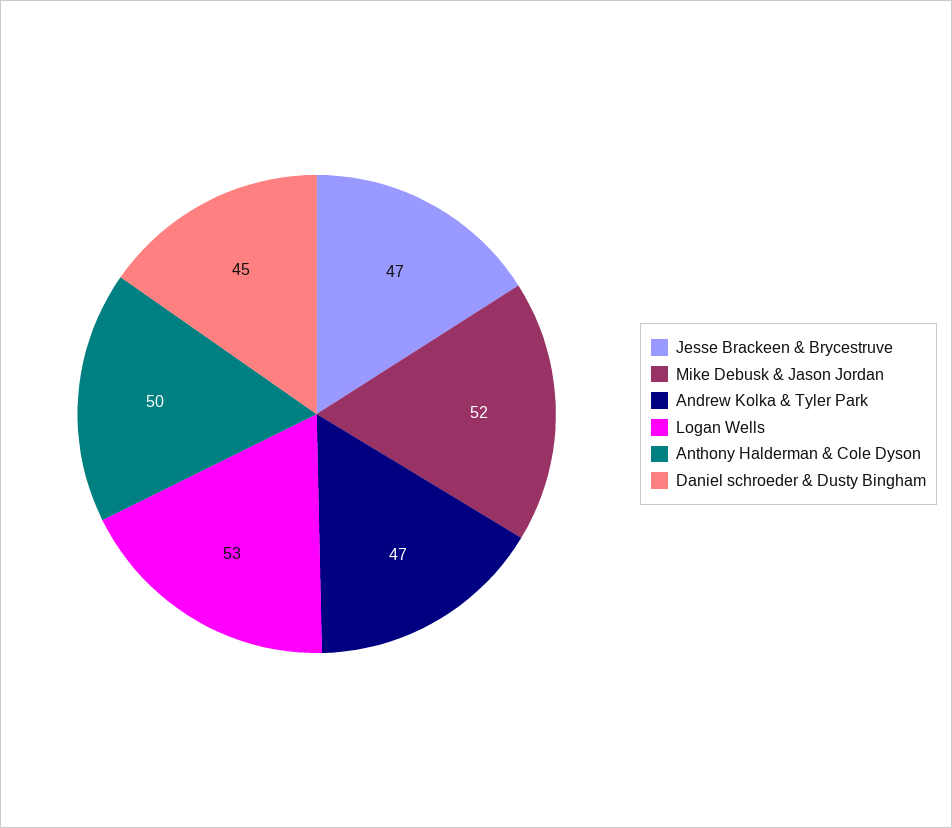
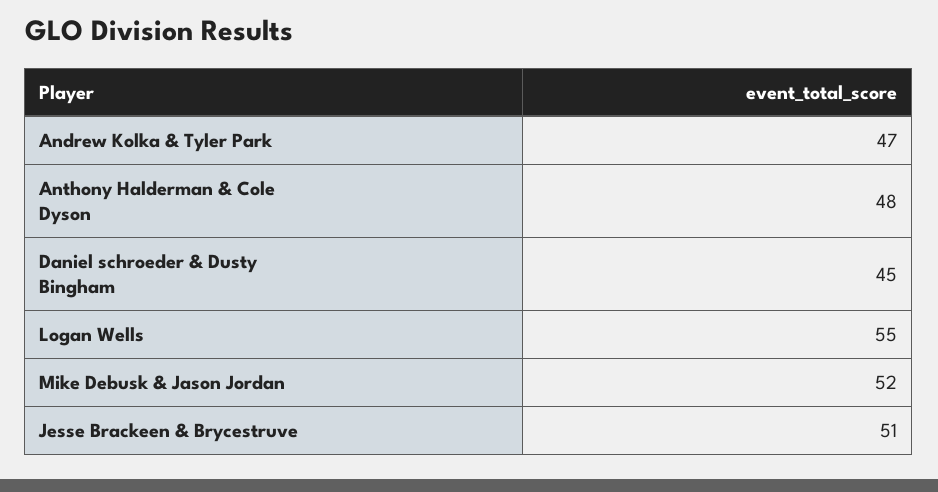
  {
-   "Jesse Brackeen & Brycestruve": 47,
+   "Jesse Brackeen & Brycestruve": 51,
    "Mike Debusk & Jason Jordan": 52,
    "Andrew Kolka & Tyler Park": 47,
-   "Logan Wells": 53,
+   "Logan Wells": 55,
-   "Anthony Halderman & Cole Dyson": 50,
+   "Anthony Halderman & Cole Dyson": 48,
    "Daniel schroeder & Dusty Bingham": 45
  }

